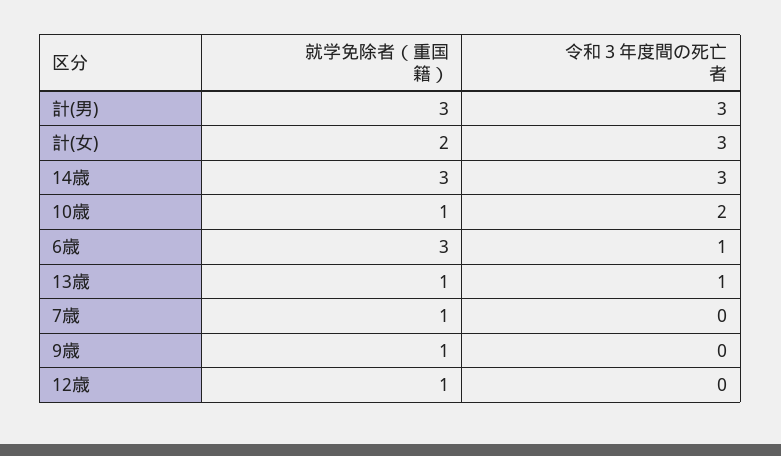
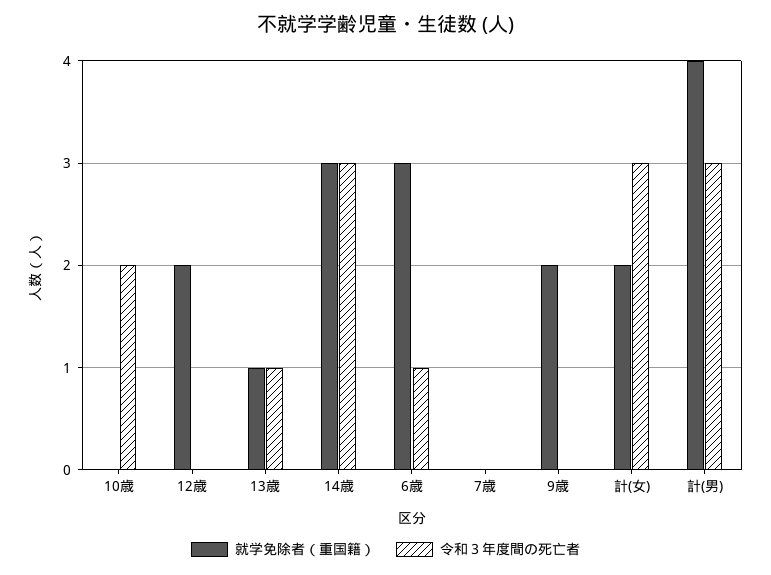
  {
    "就学免除者（重国籍）": {
-     "計(男)": 3,
+     "計(男)": 4,
      "計(女)": 2,
      "14歳": 3,
-     "10歳": 1,
+     "10歳": 0,
      "6歳": 3,
      "13歳": 1,
-     "7歳": 1,
+     "7歳": 0,
-     "9歳": 1,
+     "9歳": 2,
-     "12歳": 1
+     "12歳": 2
    },
    "令和３年度間の死亡者": {
      "計(男)": 3,
      "計(女)": 3,
      "14歳": 3,
      "10歳": 2,
      "6歳": 1,
      "13歳": 1,
      "7歳": 0,
      "9歳": 0,
      "12歳": 0
    }
  }

